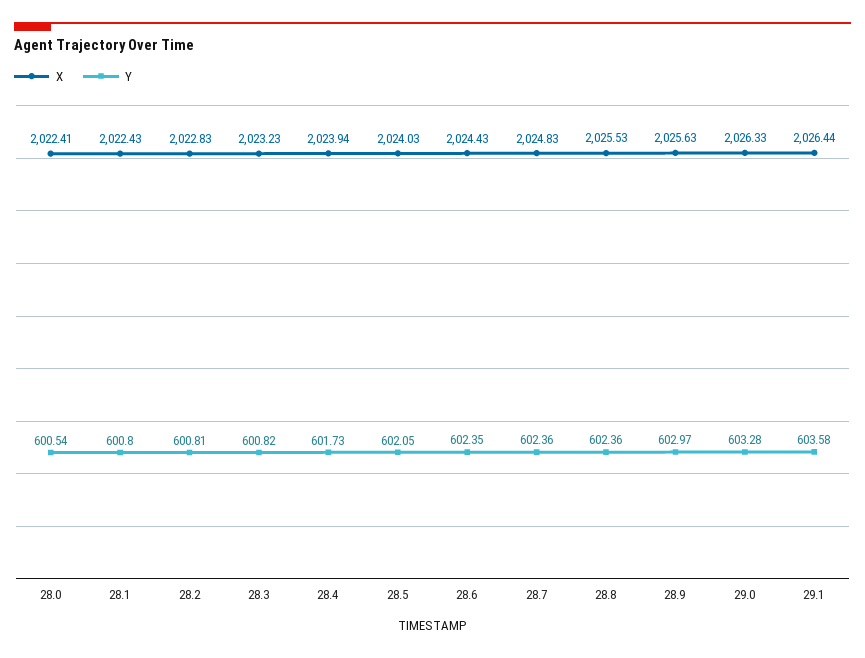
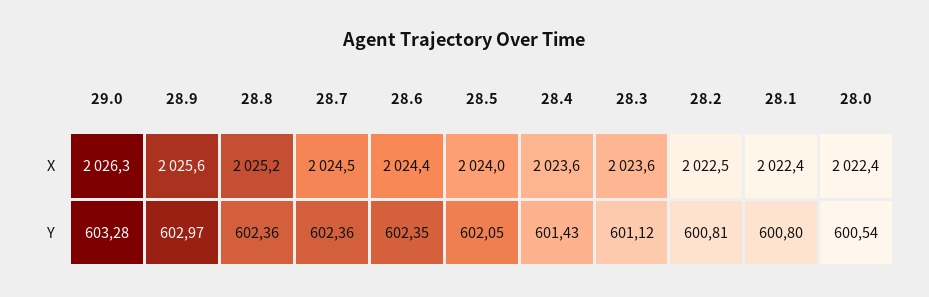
  {
    "X": {
      "28.0": 2022.41,
      "28.1": 2022.43,
-     "28.2": 2022.83,
+     "28.2": 2022.5,
-     "28.3": 2023.23,
+     "28.3": 2023.6,
-     "28.4": 2023.94,
+     "28.4": 2023.6,
      "28.5": 2024.03,
      "28.6": 2024.43,
-     "28.7": 2024.83,
+     "28.7": 2024.5,
-     "28.8": 2025.53,
+     "28.8": 2025.2,
      "28.9": 2025.63,
-     "29.0": 2026.33,
+     "29.0": 2026.33
-     "29.1": 2026.44
    },
    "Y": {
      "28.0": 600.54,
      "28.1": 600.8,
      "28.2": 600.81,
-     "28.3": 600.82,
+     "28.3": 601.12,
-     "28.4": 601.73,
+     "28.4": 601.43,
      "28.5": 602.05,
      "28.6": 602.35,
      "28.7": 602.36,
      "28.8": 602.36,
      "28.9": 602.97,
-     "29.0": 603.28,
+     "29.0": 603.28
-     "29.1": 603.58
    }
  }

